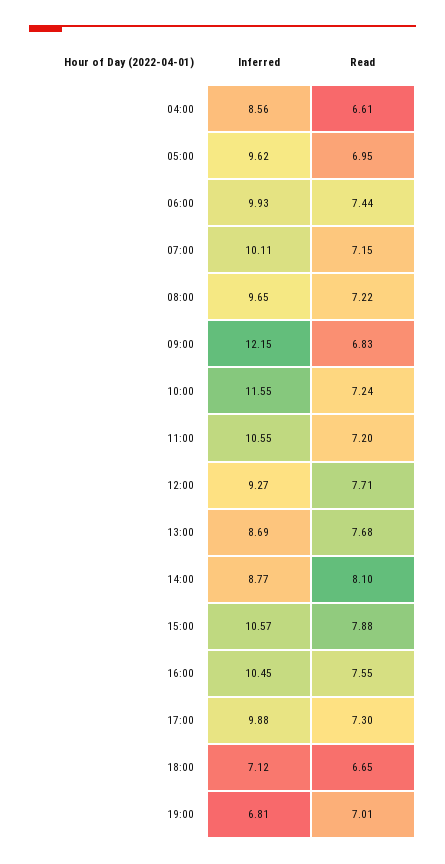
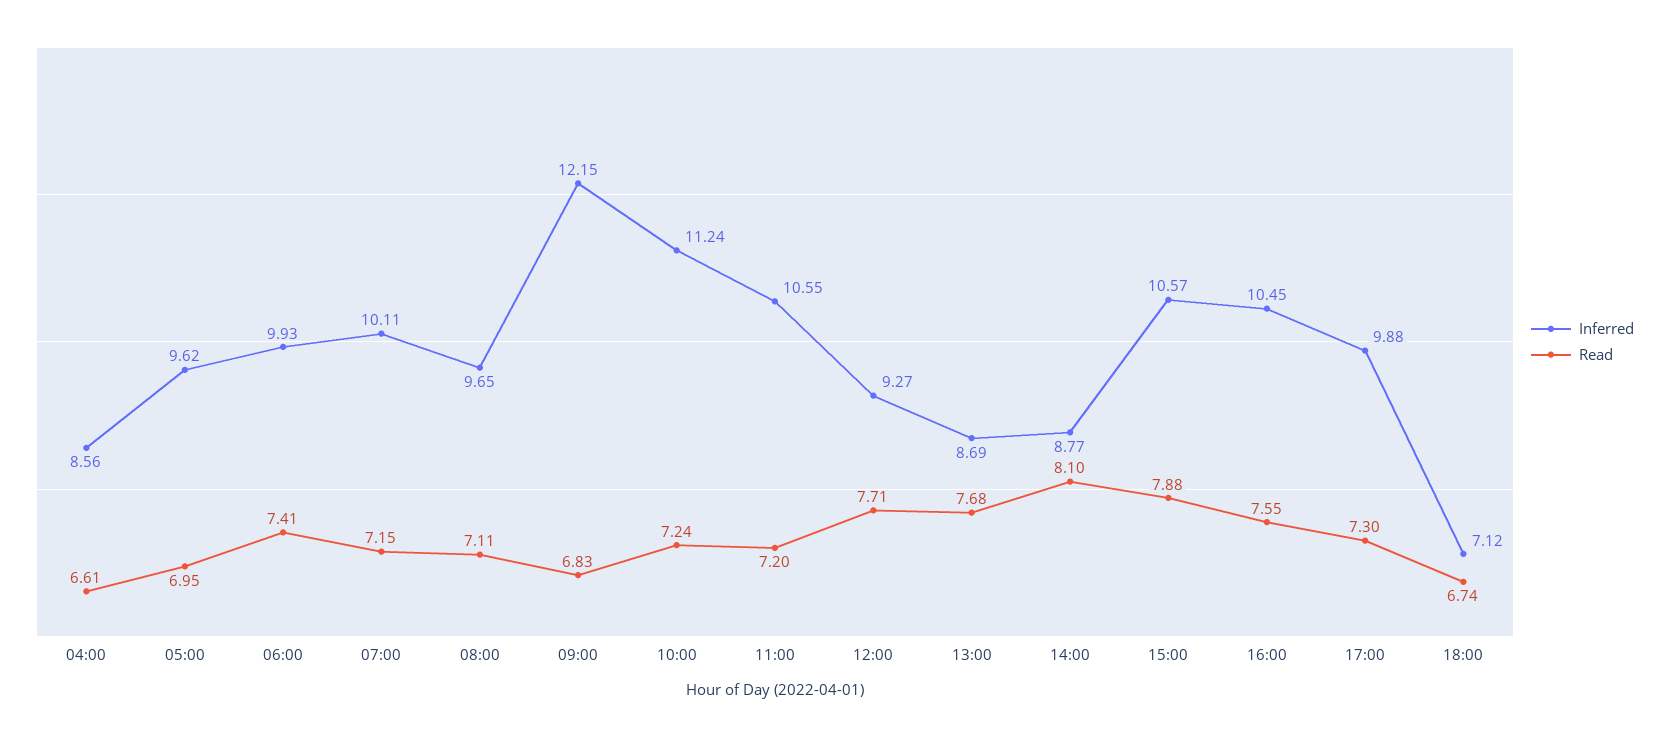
  {
    "Inferred": {
      "04:00": 8.56,
      "05:00": 9.62,
      "06:00": 9.93,
      "07:00": 10.11,
      "08:00": 9.65,
      "09:00": 12.15,
-     "10:00": 11.55,
+     "10:00": 11.24,
      "11:00": 10.55,
      "12:00": 9.27,
      "13:00": 8.69,
      "14:00": 8.77,
      "15:00": 10.57,
      "16:00": 10.45,
      "17:00": 9.88,
-     "18:00": 7.12,
+     "18:00": 7.12
-     "19:00": 6.81
    },
    "Read": {
      "04:00": 6.61,
      "05:00": 6.95,
-     "06:00": 7.44,
+     "06:00": 7.41,
      "07:00": 7.15,
-     "08:00": 7.22,
+     "08:00": 7.11,
      "09:00": 6.83,
      "10:00": 7.24,
      "11:00": 7.2,
      "12:00": 7.71,
      "13:00": 7.68,
      "14:00": 8.1,
      "15:00": 7.88,
      "16:00": 7.55,
      "17:00": 7.3,
-     "18:00": 6.65,
+     "18:00": 6.74
-     "19:00": 7.01
    }
  }

